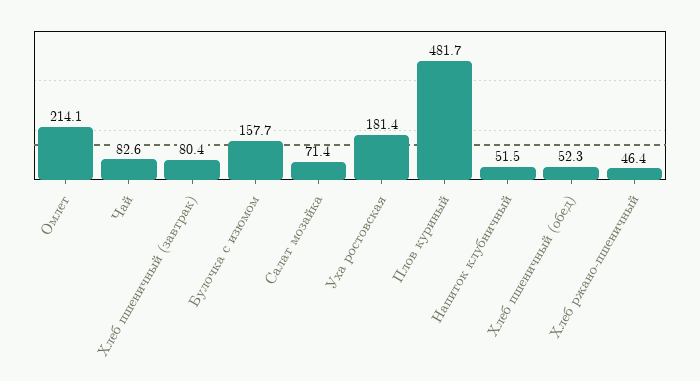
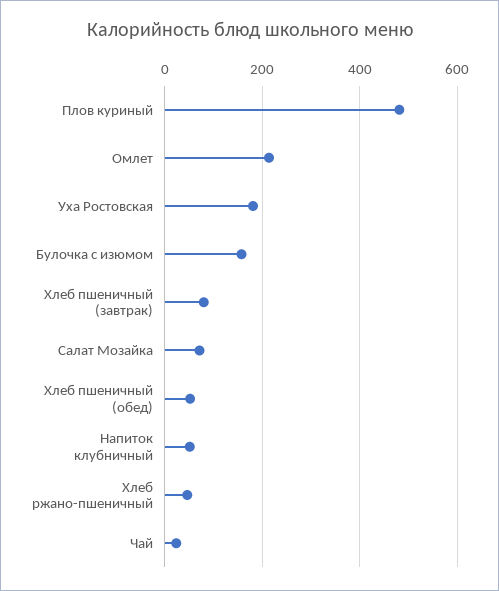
  {
    "Омлет": 214.1,
-   "Чай": 82.6,
+   "Чай": 20,
    "Хлеб пшеничный (завтрак)": 80.4,
    "Булочка с изюмом": 157.7,
    "Салат мозайка": 71.4,
    "Уха ростовская": 181.4,
    "Плов куриный": 481.7,
    "Напиток клубничный": 51.5,
    "Хлеб пшеничный (обед)": 52.3,
    "Хлеб ржано-пшеничный": 46.4
  }

